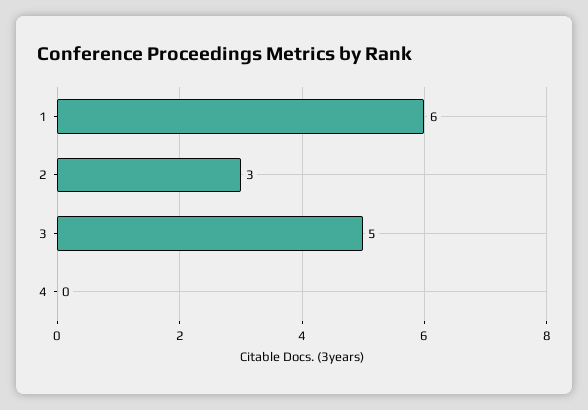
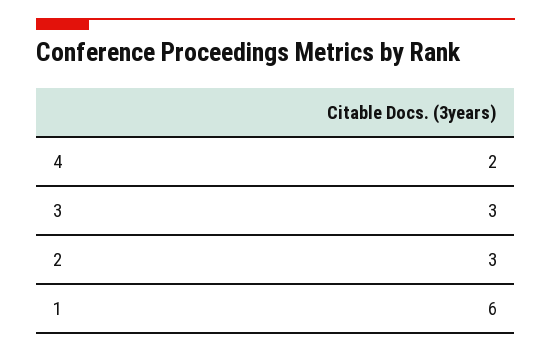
  {
    "1": 6,
    "2": 3,
-   "3": 5,
+   "3": 3,
-   "4": 0
+   "4": 2
  }

